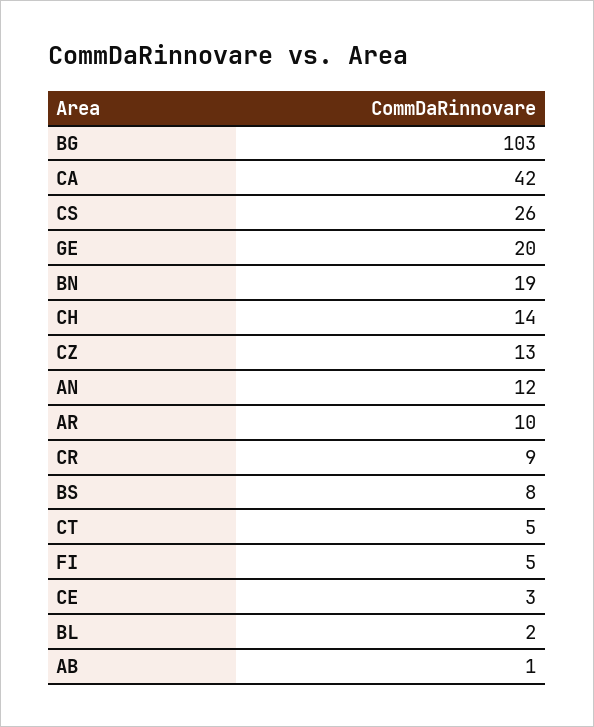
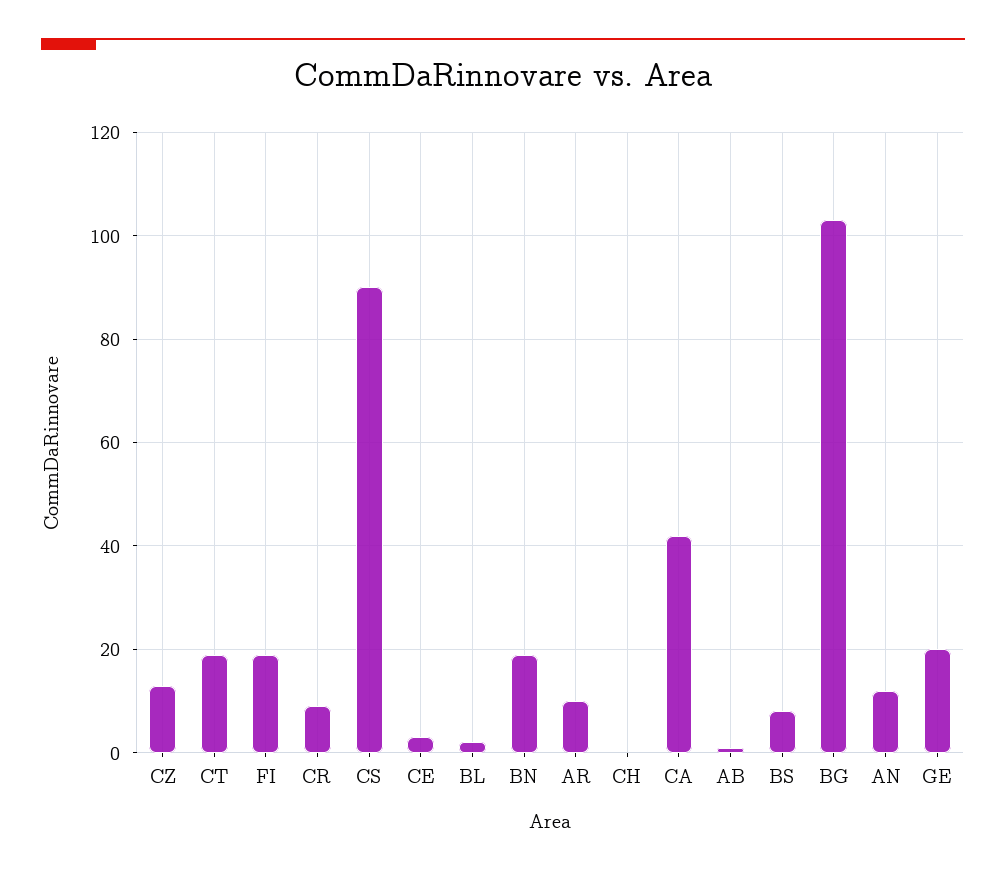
  {
    "BG": 103,
    "CA": 42,
-   "CS": 26,
+   "CS": 90,
    "GE": 20,
    "BN": 19,
-   "CH": 14,
+   "CH": 0,
    "CZ": 13,
    "AN": 12,
    "AR": 10,
    "CR": 9,
    "BS": 8,
-   "CT": 5,
+   "CT": 20,
-   "FI": 5,
+   "FI": 20,
    "CE": 3,
    "BL": 2,
    "AB": 1
  }

